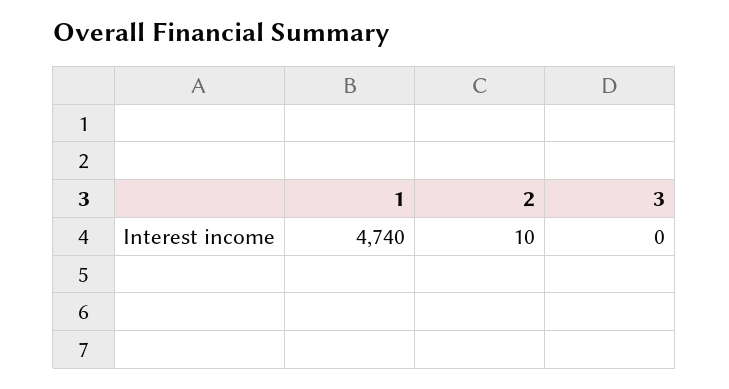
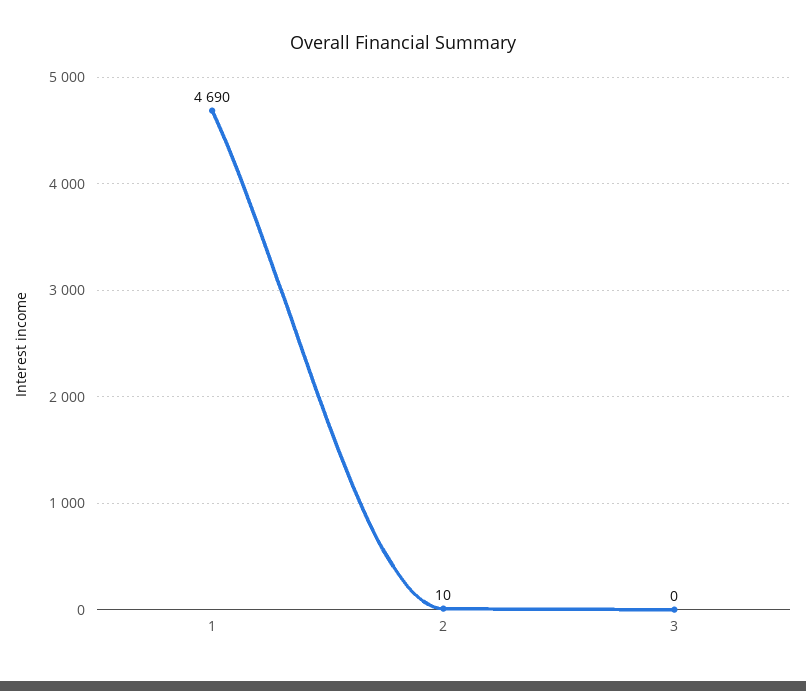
  {
-   "1": 4740,
+   "1": 4690,
    "2": 10,
    "3": 0
  }

